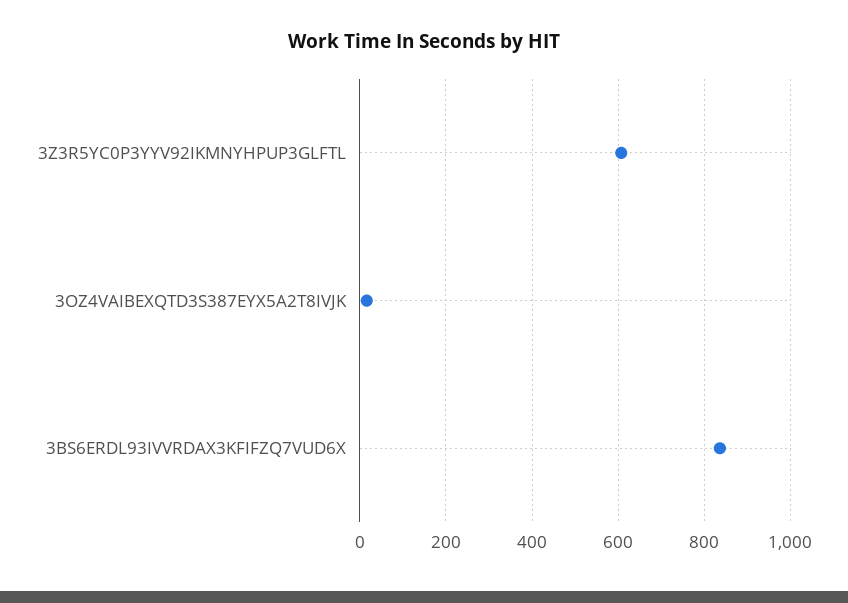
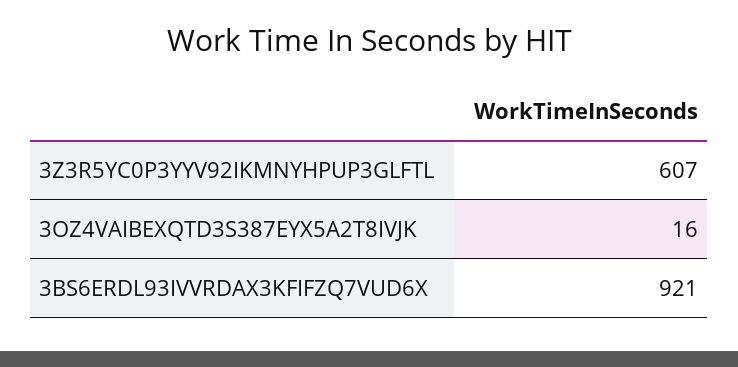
  {
    "3Z3R5YC0P3YYV92IKMNYHPUP3GLFTL": 607,
    "3OZ4VAIBEXQTD3S387EYX5A2T8IVJK": 16,
-   "3BS6ERDL93IVVRDAX3KFIFZQ7VUD6X": 840
+   "3BS6ERDL93IVVRDAX3KFIFZQ7VUD6X": 921
  }

